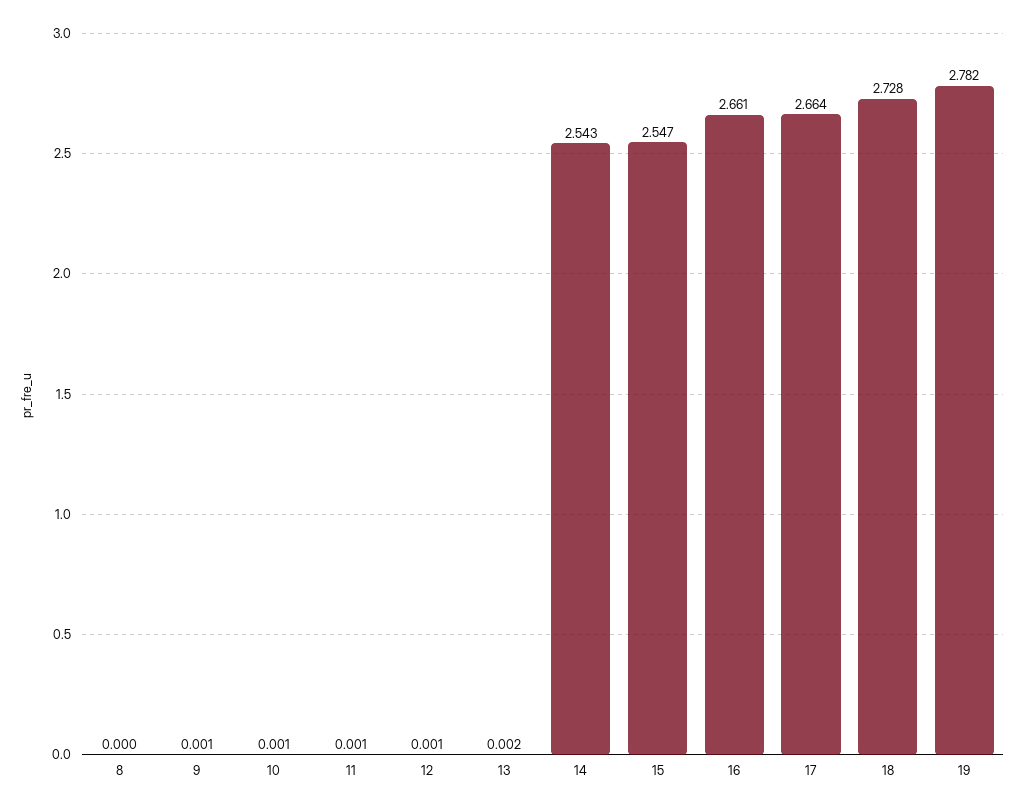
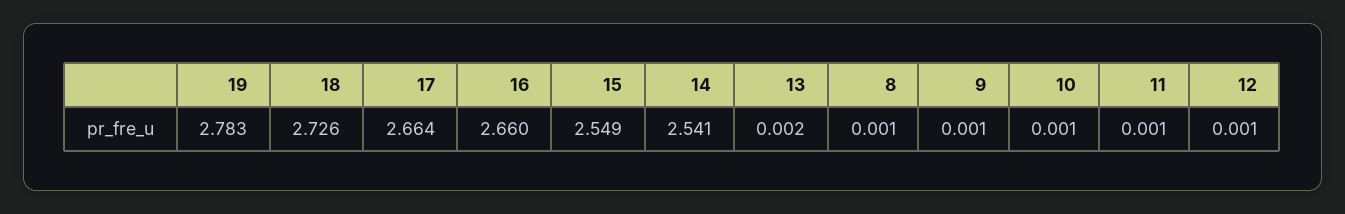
  {
-   "8": 0,
+   "8": 0.001,
    "9": 0.001,
    "10": 0.001,
    "11": 0.001,
    "12": 0.001,
    "13": 0.002,
-   "14": 2.543,
+   "14": 2.541,
-   "15": 2.547,
+   "15": 2.549,
-   "16": 2.661,
+   "16": 2.66,
    "17": 2.664,
-   "18": 2.728,
+   "18": 2.726,
-   "19": 2.782
+   "19": 2.783
  }

